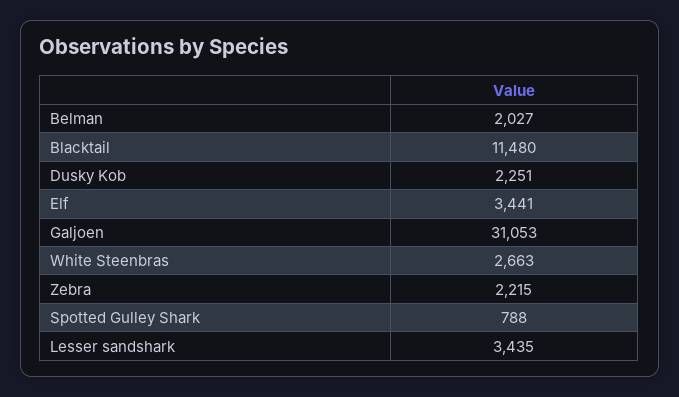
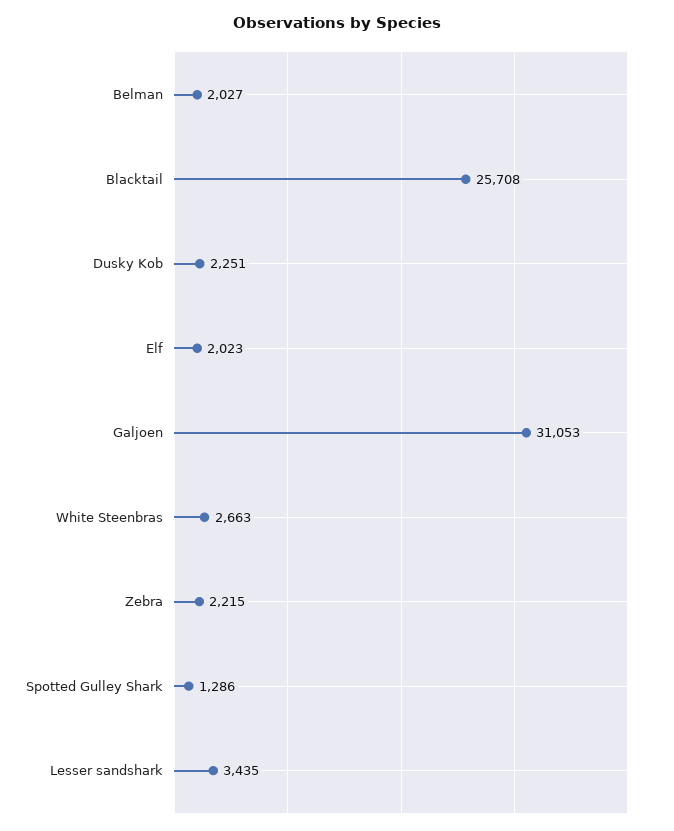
  {
    "Belman": 2027,
-   "Blacktail": 11480,
+   "Blacktail": 25708,
    "Dusky Kob": 2251,
-   "Elf": 3441,
+   "Elf": 2023,
    "Galjoen": 31053,
    "White Steenbras": 2663,
    "Zebra": 2215,
-   "Spotted Gulley Shark": 788,
+   "Spotted Gulley Shark": 1286,
    "Lesser sandshark": 3435
  }

